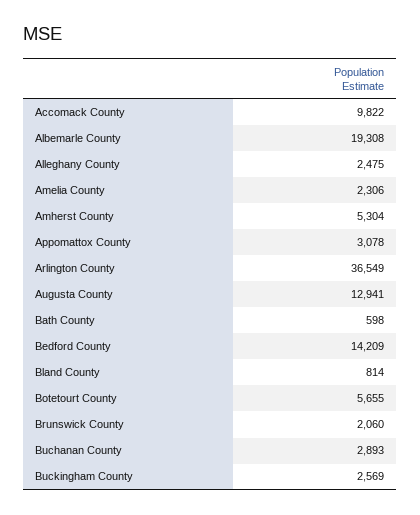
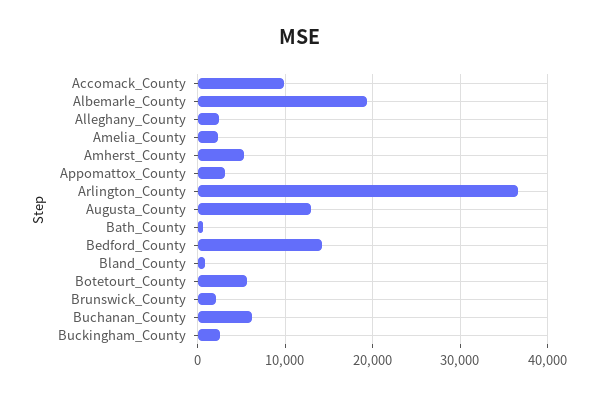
  {
    "Accomack County": 9822,
    "Albemarle County": 19308,
    "Alleghany County": 2475,
    "Amelia County": 2306,
    "Amherst County": 5304,
    "Appomattox County": 3078,
    "Arlington County": 36549,
    "Augusta County": 12941,
    "Bath County": 598,
    "Bedford County": 14209,
    "Bland County": 814,
    "Botetourt County": 5655,
    "Brunswick County": 2060,
-   "Buchanan County": 2893,
+   "Buchanan County": 6000,
    "Buckingham County": 2569
  }

